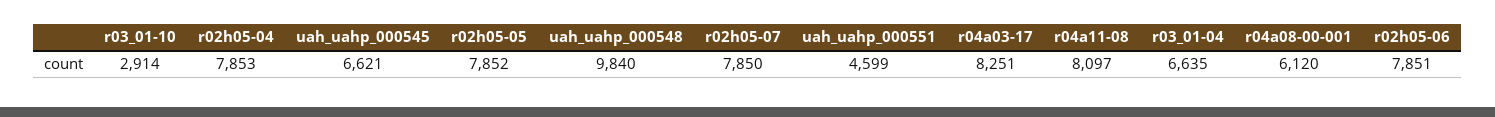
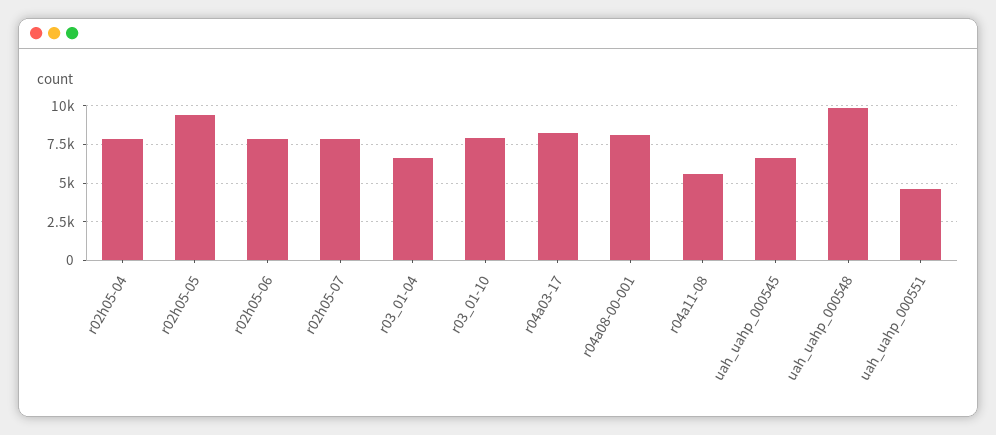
  {
-   "r03_01-10": 2914,
+   "r03_01-10": 8000,
    "r02h05-04": 7853,
    "uah_uahp_000545": 6621,
-   "r02h05-05": 7852,
+   "r02h05-05": 9500,
    "uah_uahp_000548": 9840,
    "r02h05-07": 7850,
    "uah_uahp_000551": 4599,
    "r04a03-17": 8251,
-   "r04a11-08": 8097,
+   "r04a11-08": 5500,
    "r03_01-04": 6635,
-   "r04a08-00-001": 6120,
+   "r04a08-00-001": 8000,
    "r02h05-06": 7851
  }

